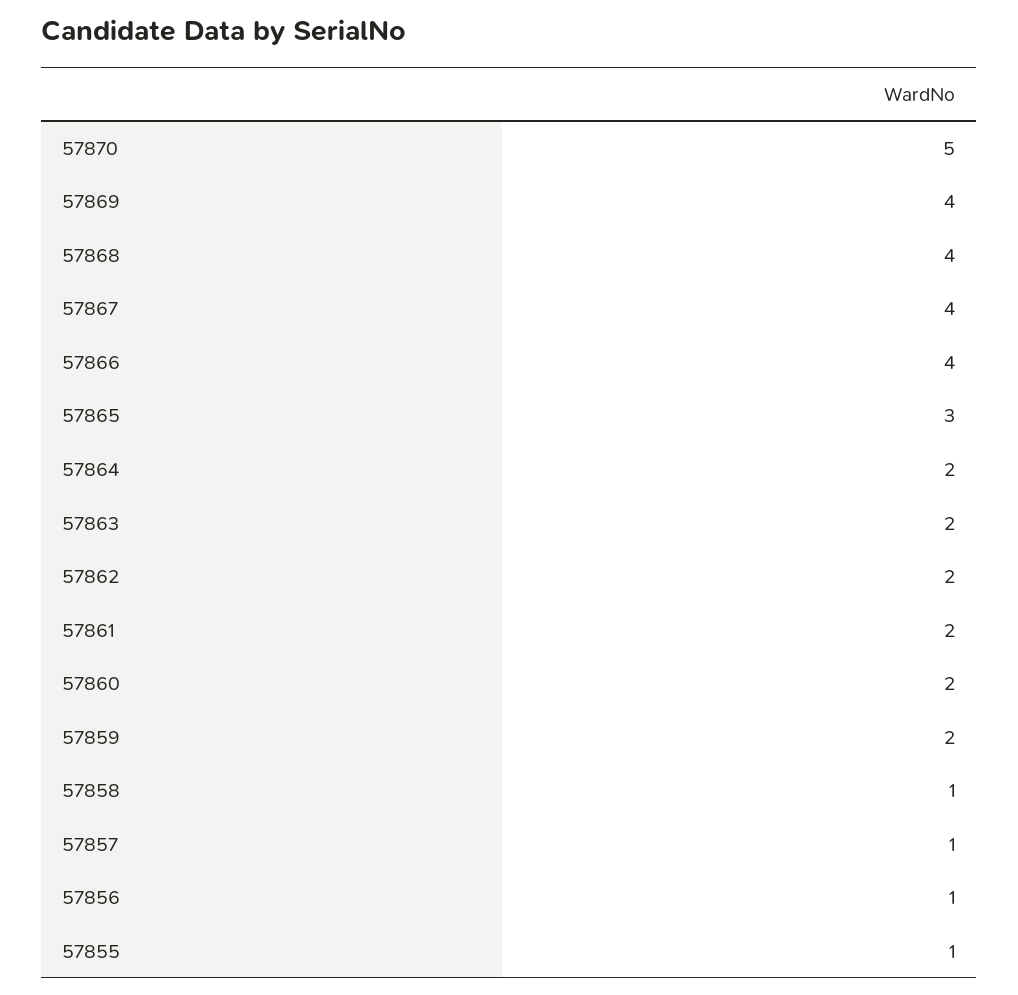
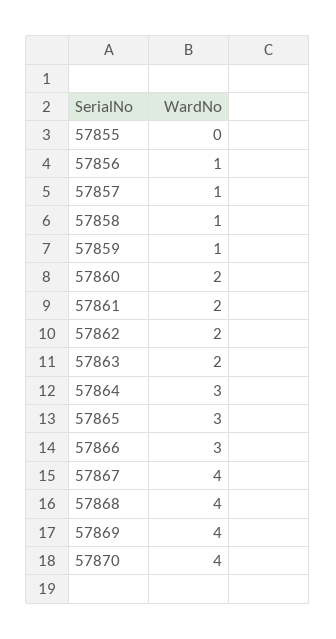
  {
-   "57870": 5,
+   "57870": 4,
    "57869": 4,
    "57868": 4,
    "57867": 4,
-   "57866": 4,
+   "57866": 3,
    "57865": 3,
-   "57864": 2,
+   "57864": 3,
    "57863": 2,
    "57862": 2,
    "57861": 2,
    "57860": 2,
-   "57859": 2,
+   "57859": 1,
    "57858": 1,
    "57857": 1,
    "57856": 1,
-   "57855": 1
+   "57855": 0
  }

